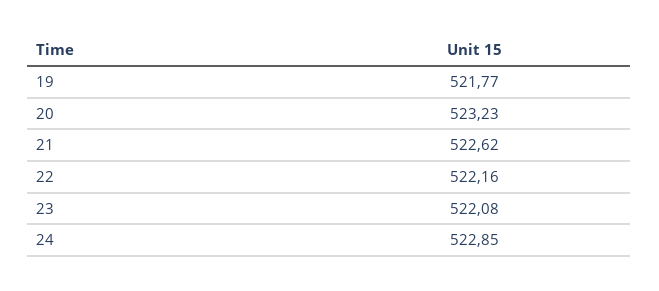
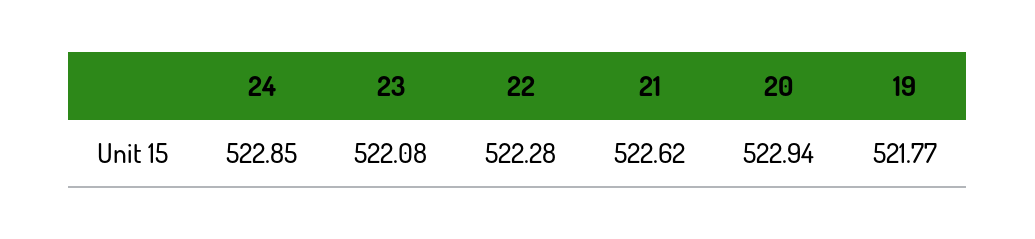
  {
    "19": 521.77,
-   "20": 523.23,
+   "20": 522.94,
    "21": 522.62,
-   "22": 522.16,
+   "22": 522.28,
    "23": 522.08,
    "24": 522.85
  }

